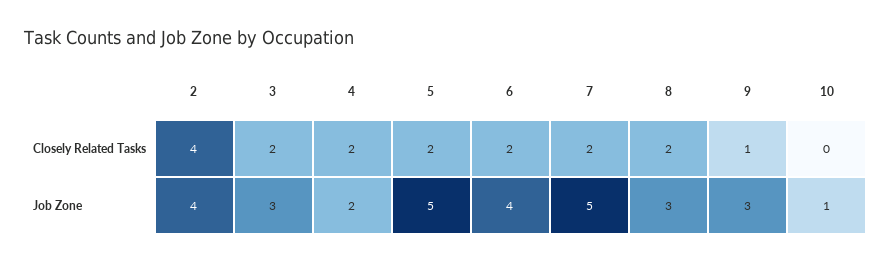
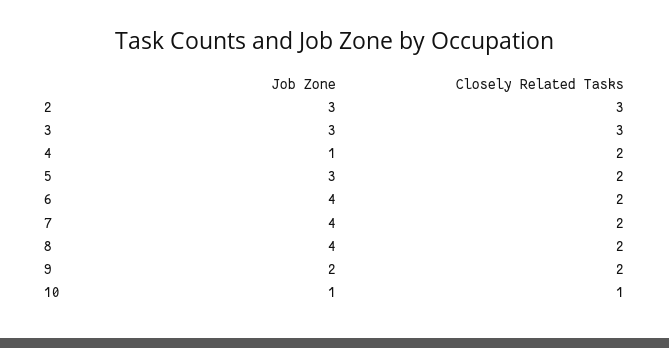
  {
    "2": {
-     "Closely Related Tasks": 4,
+     "Closely Related Tasks": 3,
-     "Job Zone": 4
+     "Job Zone": 3
    },
    "3": {
-     "Closely Related Tasks": 2,
+     "Closely Related Tasks": 3,
      "Job Zone": 3
    },
    "4": {
      "Closely Related Tasks": 2,
-     "Job Zone": 2
+     "Job Zone": 1
    },
    "5": {
      "Closely Related Tasks": 2,
-     "Job Zone": 5
+     "Job Zone": 3
    },
    "6": {
      "Closely Related Tasks": 2,
      "Job Zone": 4
    },
    "7": {
      "Closely Related Tasks": 2,
-     "Job Zone": 5
+     "Job Zone": 4
    },
    "8": {
      "Closely Related Tasks": 2,
-     "Job Zone": 3
+     "Job Zone": 4
    },
    "9": {
-     "Closely Related Tasks": 1,
+     "Closely Related Tasks": 2,
-     "Job Zone": 3
+     "Job Zone": 2
    },
    "10": {
-     "Closely Related Tasks": 0,
+     "Closely Related Tasks": 1,
      "Job Zone": 1
    }
  }

